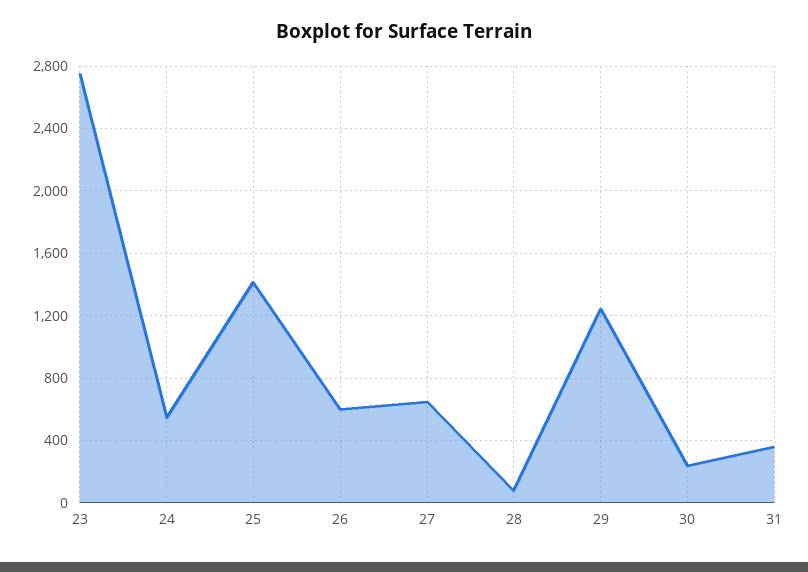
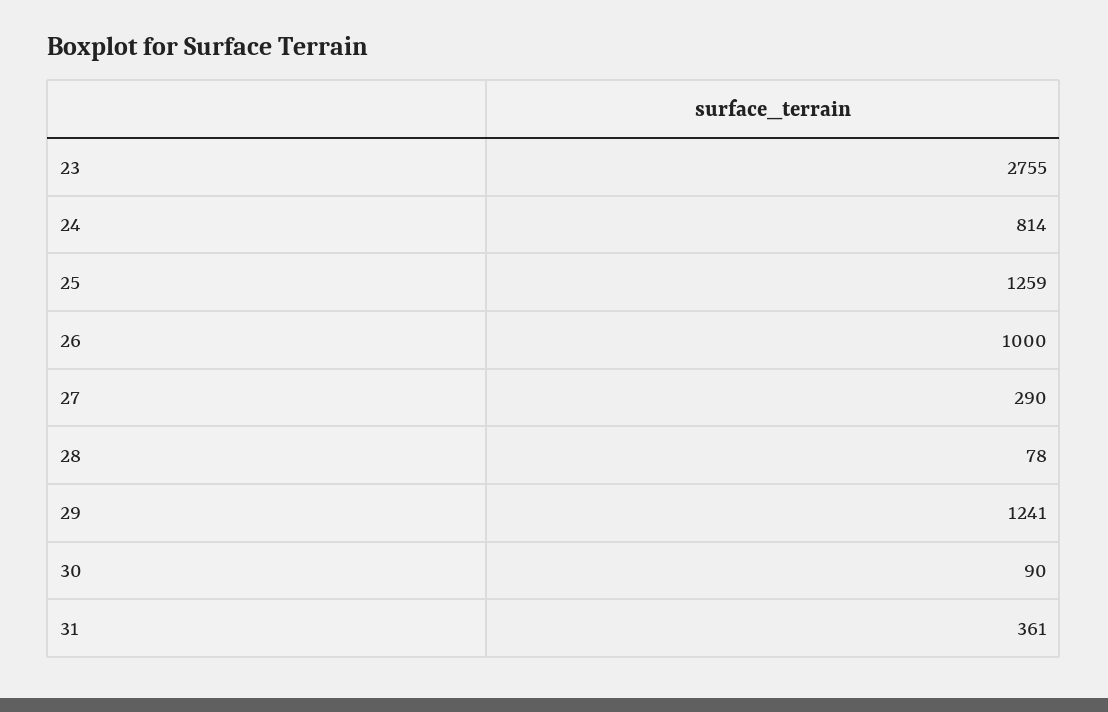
  {
    "23": 2755,
-   "24": 550,
+   "24": 814,
-   "25": 1400,
+   "25": 1259,
-   "26": 600,
+   "26": 1000,
-   "27": 650,
+   "27": 290,
    "28": 78,
    "29": 1241,
-   "30": 250,
+   "30": 90,
    "31": 361
  }

